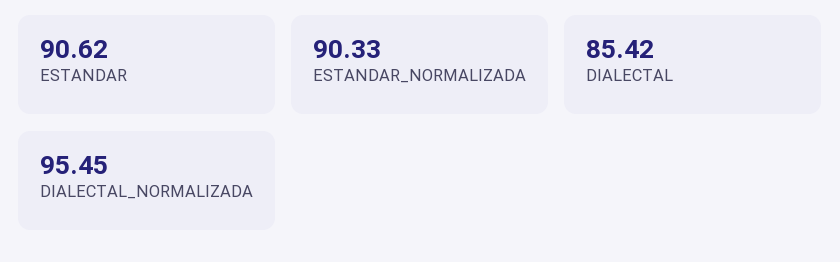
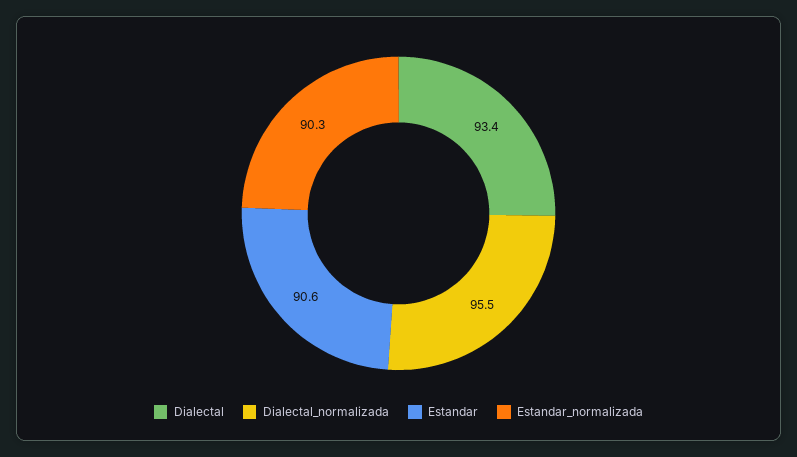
  {
    "ESTANDAR": 90.62,
    "ESTANDAR_NORMALIZADA": 90.33,
-   "DIALECTAL": 85.42,
+   "DIALECTAL": 93.4,
    "DIALECTAL_NORMALIZADA": 95.45
  }

